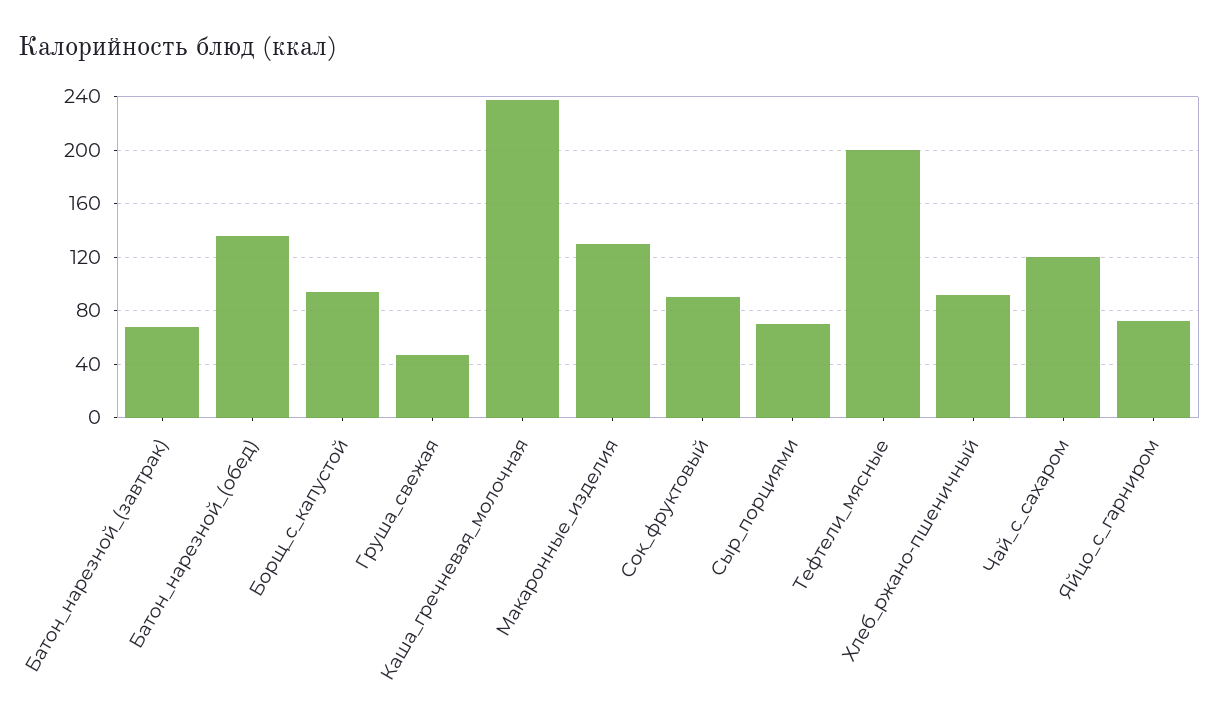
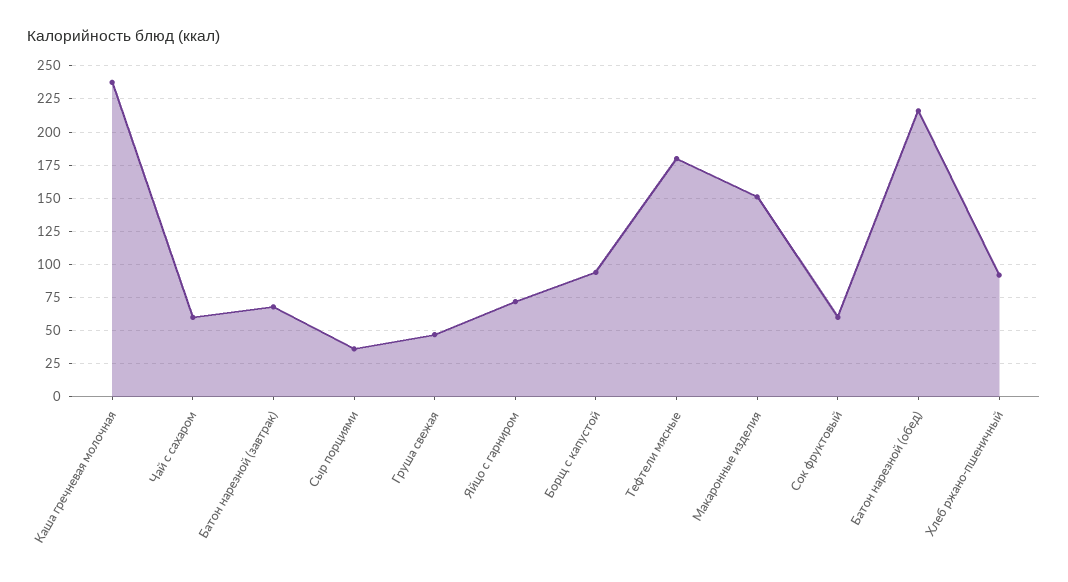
  {
    "Батон_нарезной_(завтрак)": 70,
-   "Батон_нарезной_(обед)": 135,
+   "Батон_нарезной_(обед)": 215,
    "Борщ_с_капустой": 95,
    "Груша_свежая": 45,
    "Каша_гречневая_молочная": 240,
-   "Макаронные_изделия": 130,
+   "Макаронные_изделия": 150,
-   "Сок_фруктовый": 90,
+   "Сок_фруктовый": 60,
-   "Сыр_порциями": 70,
+   "Сыр_порциями": 35,
-   "Тефтели_мясные": 200,
+   "Тефтели_мясные": 180,
    "Хлеб_ржано-пшеничный": 90,
-   "Чай_с_сахаром": 120,
+   "Чай_с_сахаром": 60,
    "Яйцо_с_гарниром": 70
  }

